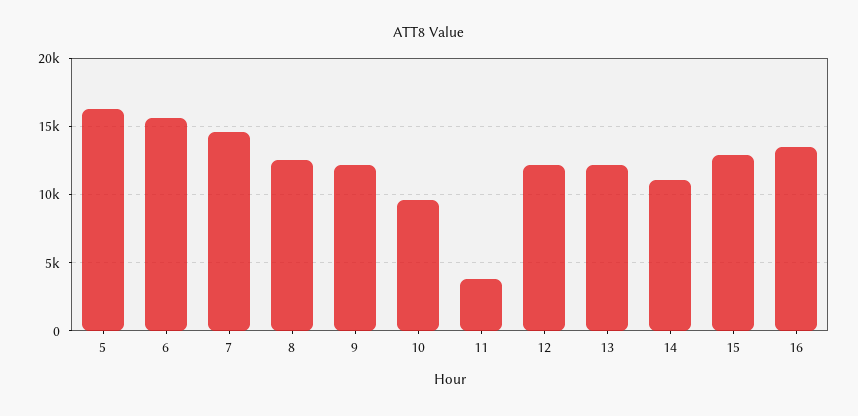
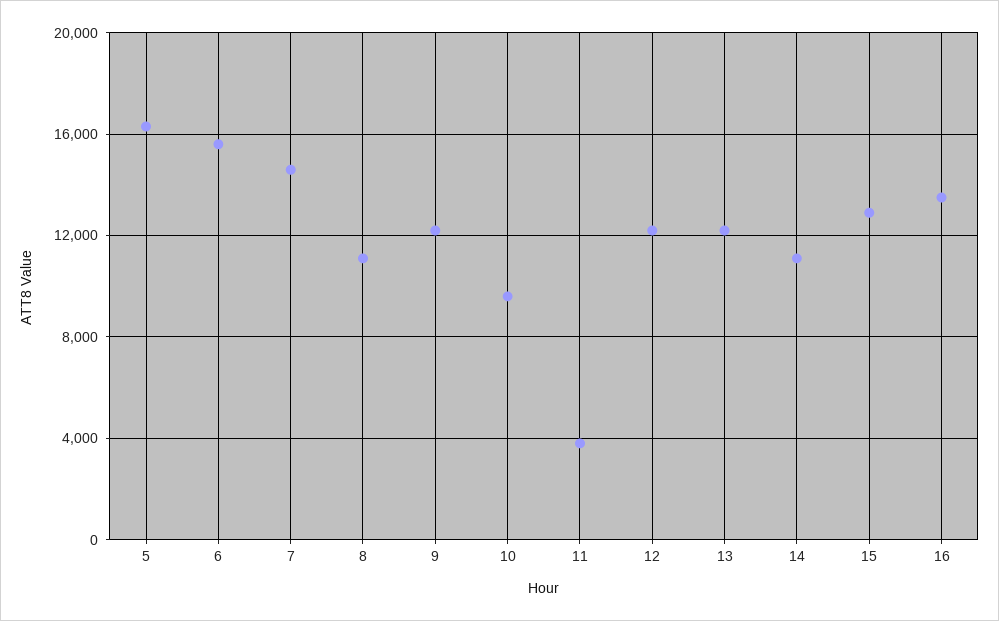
  {
    "5": 16500,
    "6": 15500,
    "7": 14500,
-   "8": 12500,
+   "8": 11000,
    "9": 12000,
    "10": 9500,
    "11": 4000,
    "12": 12000,
    "13": 12000,
    "14": 11000,
    "15": 13000,
    "16": 13500
  }

